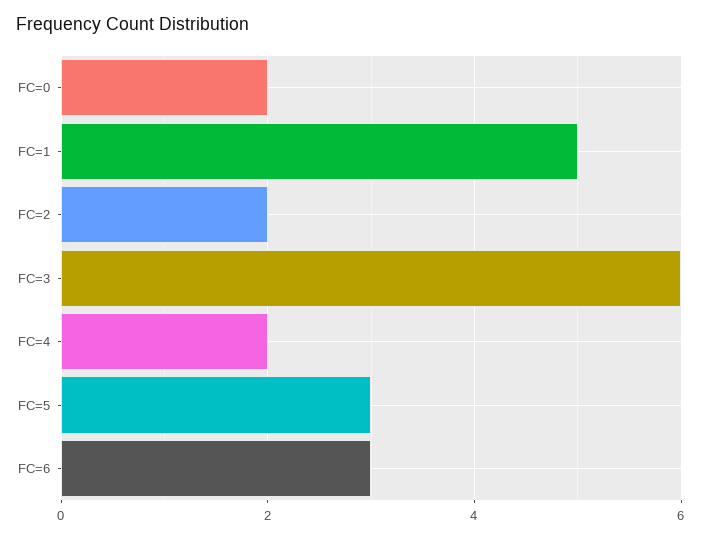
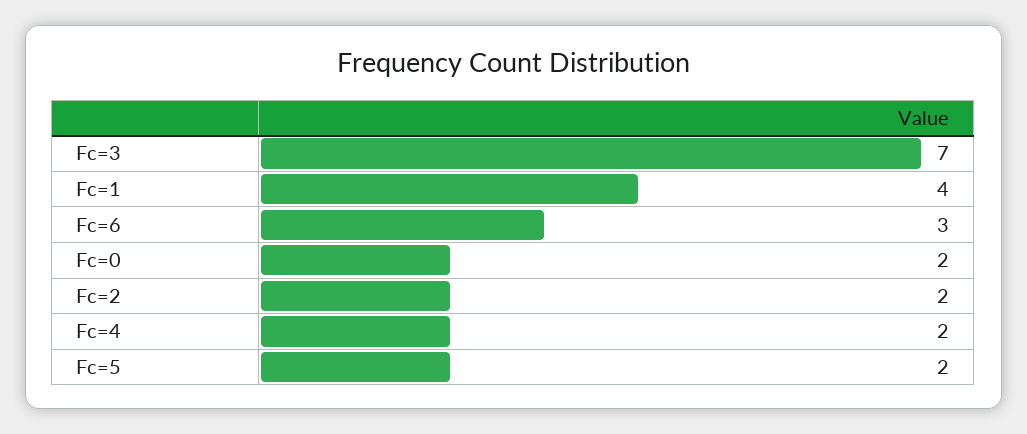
  {
    "FC=0": 2,
-   "FC=1": 5,
+   "FC=1": 4,
    "FC=2": 2,
-   "FC=3": 6,
+   "FC=3": 7,
    "FC=4": 2,
-   "FC=5": 3,
+   "FC=5": 2,
    "FC=6": 3
  }

